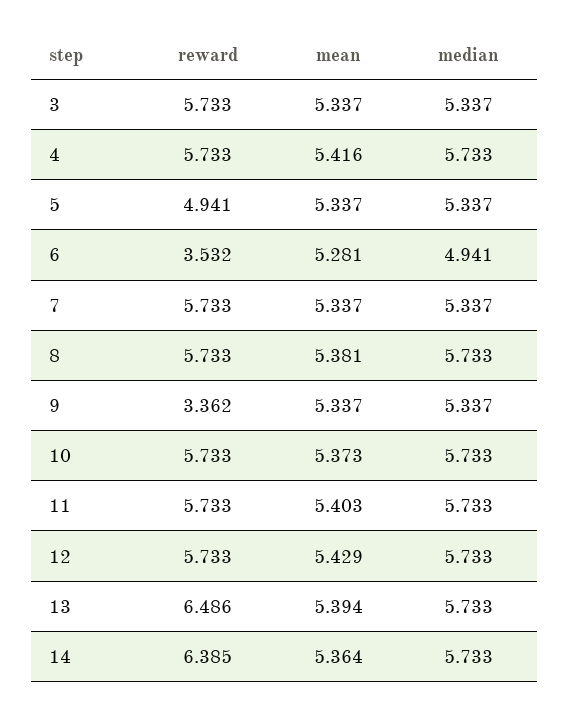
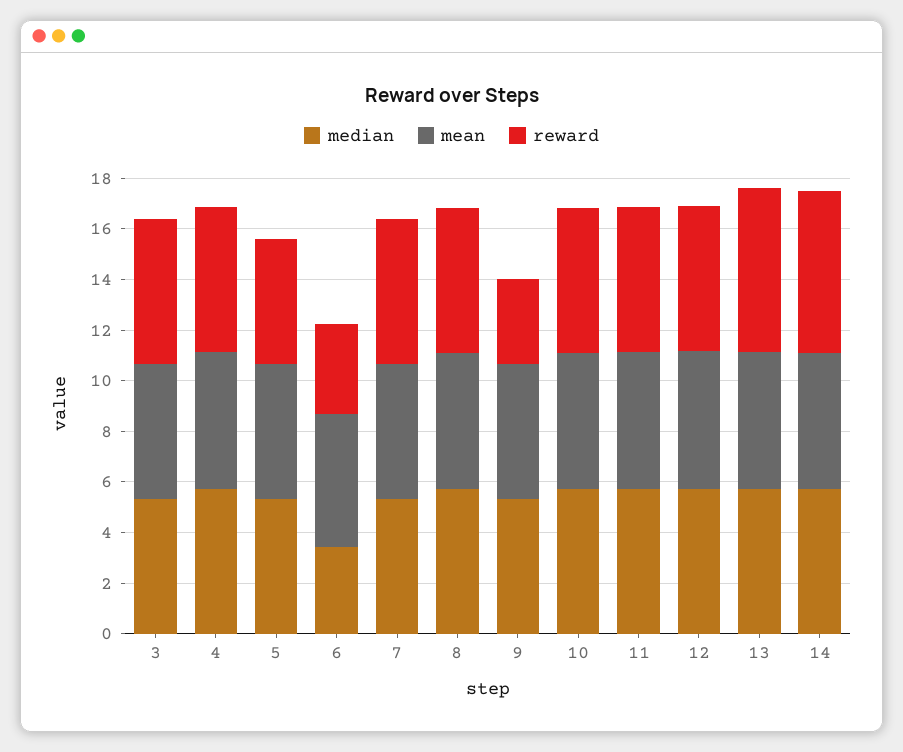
  {
    "reward": {
      "3": 5.733,
      "4": 5.733,
      "5": 4.941,
      "6": 3.532,
      "7": 5.733,
      "8": 5.733,
      "9": 3.362,
      "10": 5.733,
      "11": 5.733,
      "12": 5.733,
      "13": 6.486,
      "14": 6.385
    },
    "mean": {
      "3": 5.337,
      "4": 5.416,
      "5": 5.337,
      "6": 5.281,
      "7": 5.337,
      "8": 5.381,
      "9": 5.337,
      "10": 5.373,
      "11": 5.403,
      "12": 5.429,
      "13": 5.394,
      "14": 5.364
    },
    "median": {
      "3": 5.337,
      "4": 5.733,
      "5": 5.337,
-     "6": 4.941,
+     "6": 3.5,
      "7": 5.337,
      "8": 5.733,
      "9": 5.337,
      "10": 5.733,
      "11": 5.733,
      "12": 5.733,
      "13": 5.733,
      "14": 5.733
    }
  }

